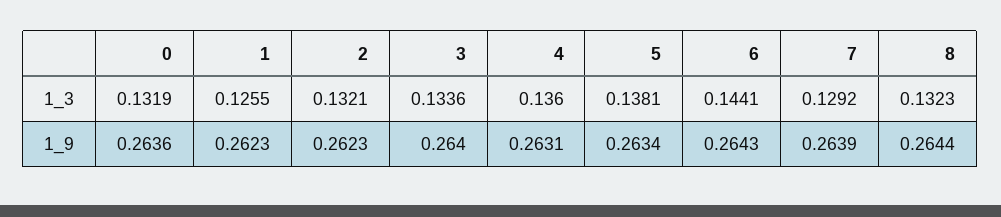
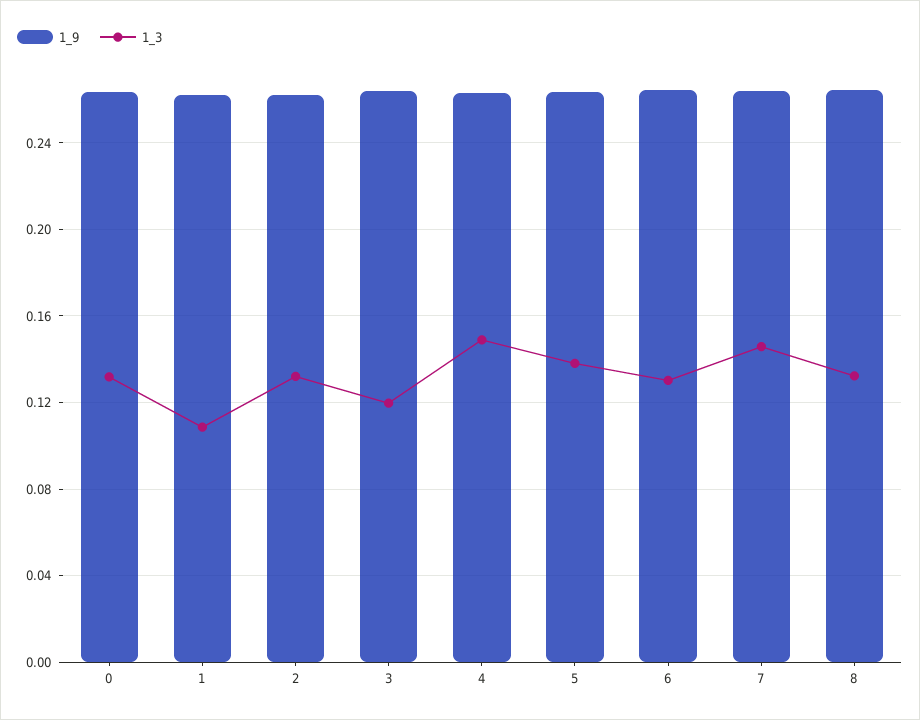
  {
    "1_3": {
      "0": 0.1319,
-     "1": 0.1255,
+     "1": 0.11,
      "2": 0.1321,
-     "3": 0.1336,
+     "3": 0.12,
-     "4": 0.136,
+     "4": 0.15,
      "5": 0.1381,
-     "6": 0.1441,
+     "6": 0.13,
-     "7": 0.1292,
+     "7": 0.145,
      "8": 0.1323
    },
    "1_9": {
      "0": 0.2636,
      "1": 0.2623,
      "2": 0.2623,
      "3": 0.264,
      "4": 0.2631,
      "5": 0.2634,
      "6": 0.2643,
      "7": 0.2639,
      "8": 0.2644
    }
  }

